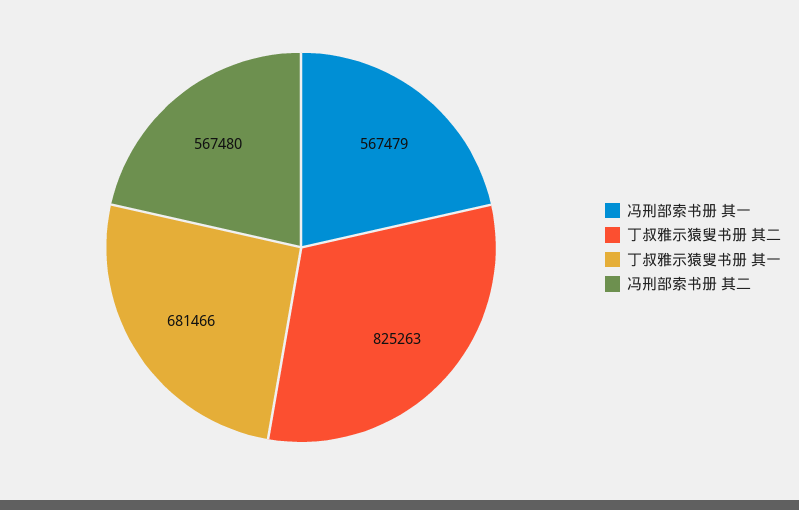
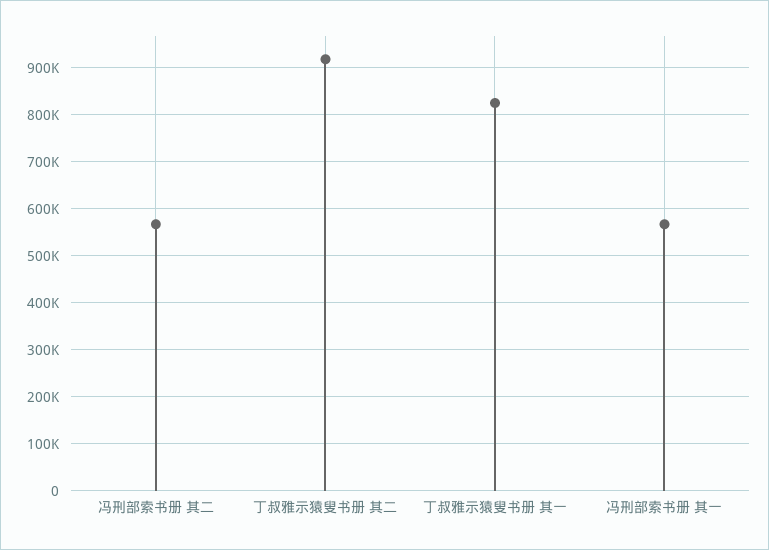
  {
    "冯刑部索书册 其一": 567479,
-   "丁叔雅示猿叟书册 其二": 825263,
+   "丁叔雅示猿叟书册 其二": 920000,
-   "丁叔雅示猿叟书册 其一": 681466,
+   "丁叔雅示猿叟书册 其一": 820000,
    "冯刑部索书册 其二": 567480
  }

